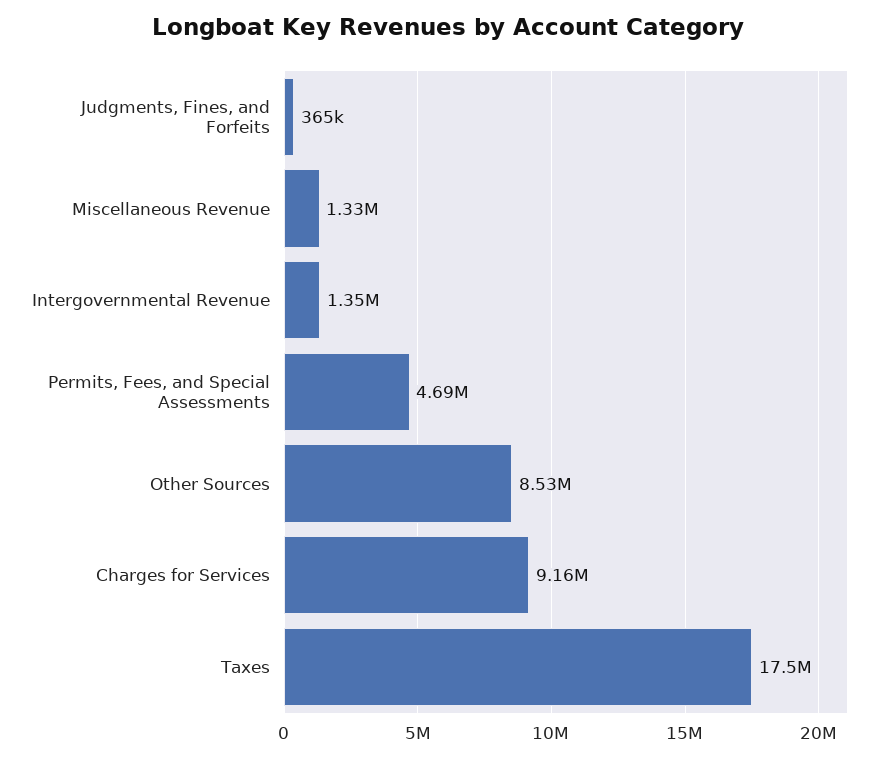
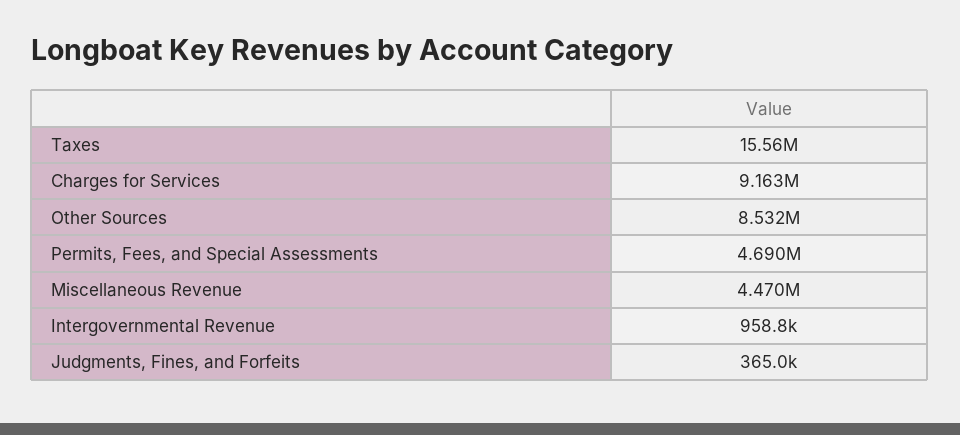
  {
    "Judgments, Fines, and Forfeits": 365000,
-   "Miscellaneous Revenue": 1330000,
+   "Miscellaneous Revenue": 4470000,
-   "Intergovernmental Revenue": 1350000,
+   "Intergovernmental Revenue": 958800,
    "Permits, Fees, and Special Assessments": 4690000,
    "Other Sources": 8532000,
    "Charges for Services": 9163000,
-   "Taxes": 17500000
+   "Taxes": 15560000
  }

